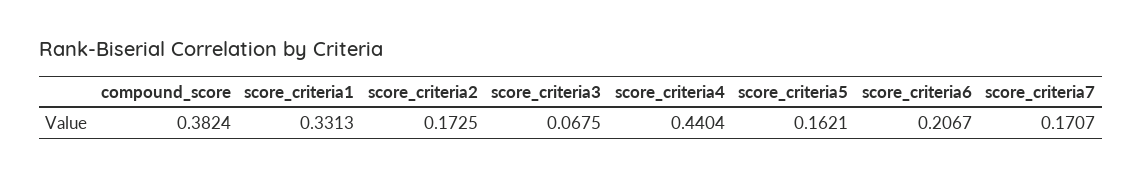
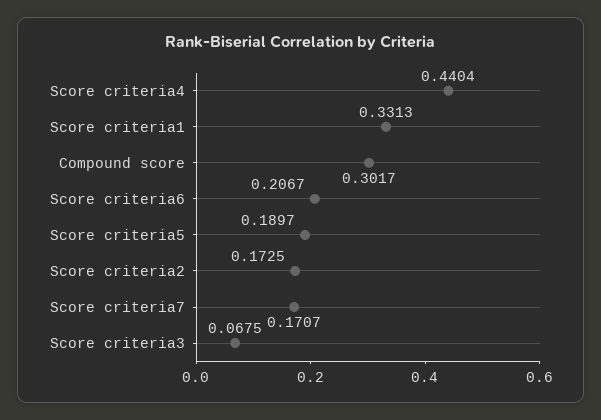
  {
-   "compound_score": 0.3824,
+   "compound_score": 0.3017,
    "score_criteria1": 0.3313,
    "score_criteria2": 0.1725,
    "score_criteria3": 0.0675,
    "score_criteria4": 0.4404,
-   "score_criteria5": 0.1621,
+   "score_criteria5": 0.1897,
    "score_criteria6": 0.2067,
    "score_criteria7": 0.1707
  }

